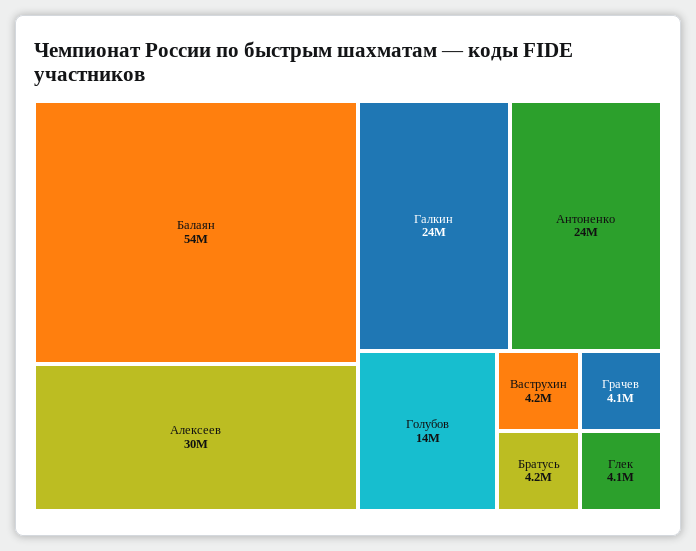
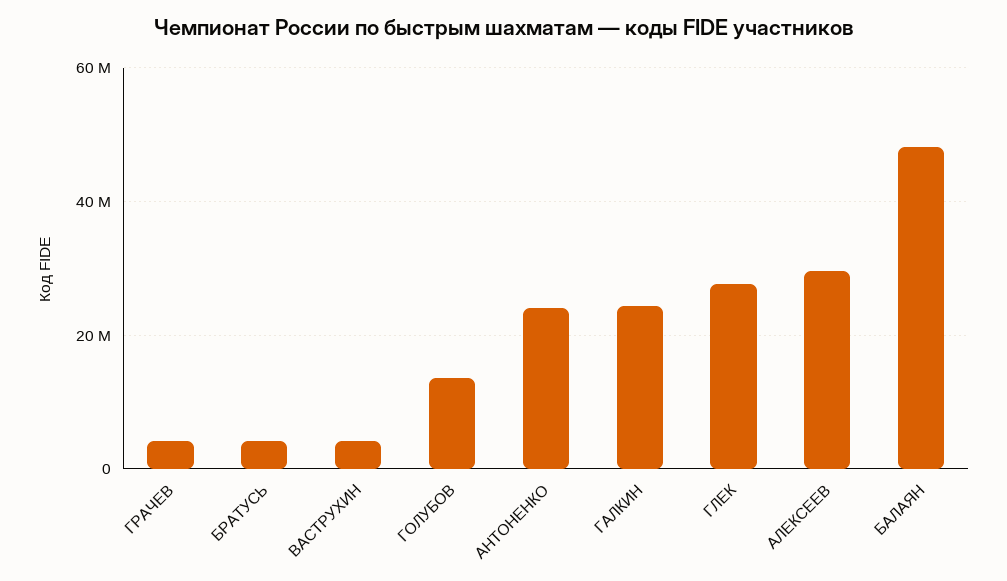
  {
-   "Балаян": 54000000,
+   "Балаян": 48000000,
    "Алексеев": 30000000,
    "Галкин": 24000000,
    "Антоненко": 24000000,
    "Голубов": 14000000,
    "Ваструхин": 4200000,
    "Братусь": 4200000,
    "Грачев": 4100000,
-   "Глек": 4100000
+   "Глек": 28000000
  }

